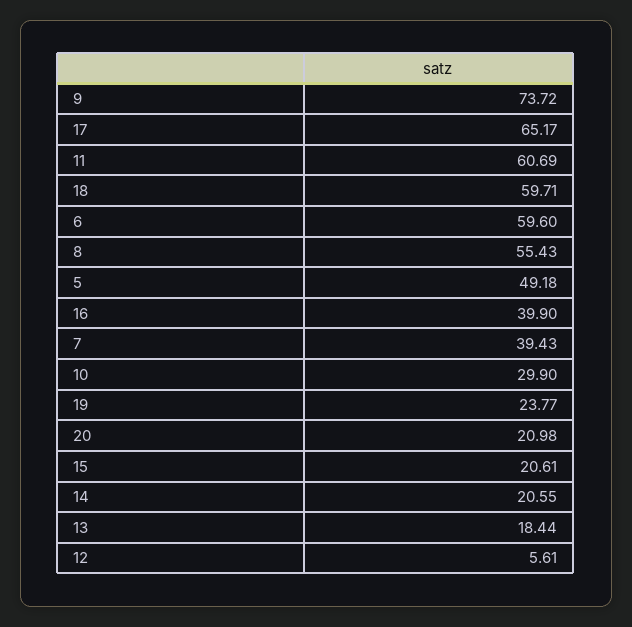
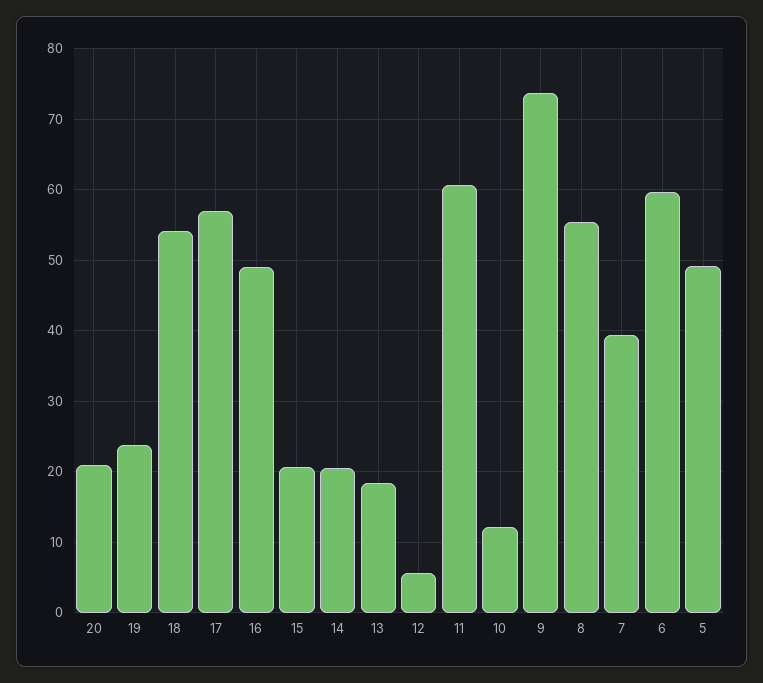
  {
    "9": 73.72,
-   "17": 65.17,
+   "17": 57,
    "11": 60.69,
-   "18": 59.71,
+   "18": 54,
    "6": 59.6,
    "8": 55.43,
    "5": 49.18,
-   "16": 39.9,
+   "16": 49,
    "7": 39.43,
-   "10": 29.9,
+   "10": 12,
    "19": 23.77,
    "20": 20.98,
    "15": 20.61,
    "14": 20.55,
    "13": 18.44,
    "12": 5.61
  }

